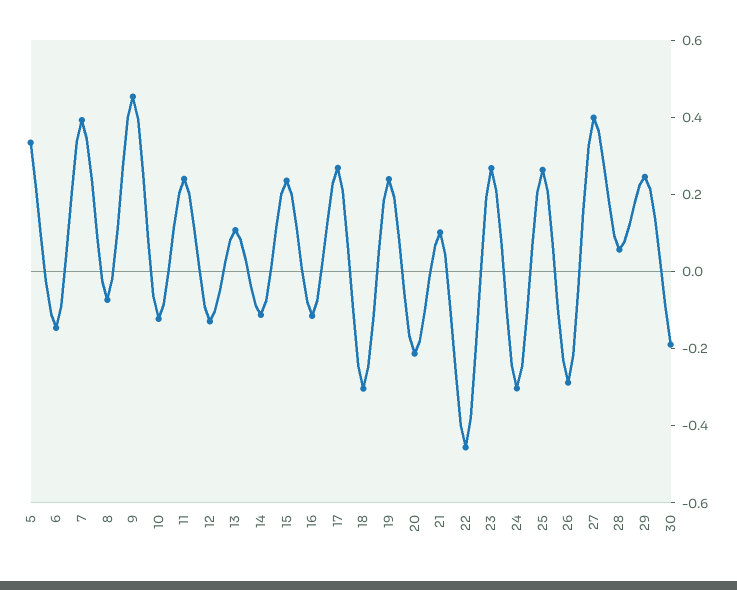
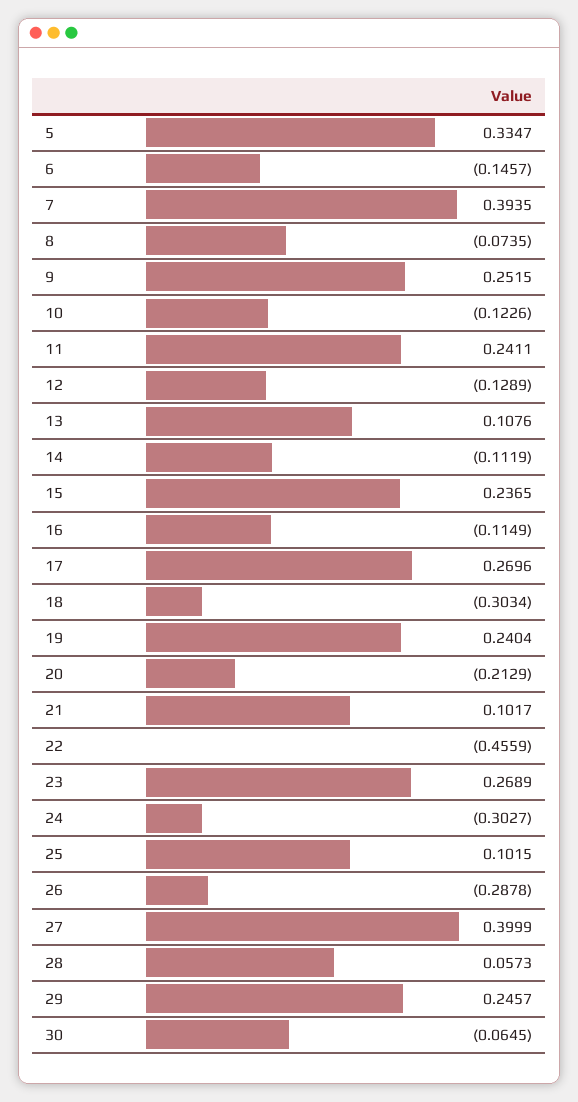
  {
    "5": 0.3347,
    "6": -0.1457,
    "7": 0.3935,
    "8": -0.0735,
-   "9": 0.45,
+   "9": 0.2515,
    "10": -0.1226,
    "11": 0.2411,
    "12": -0.1289,
    "13": 0.1076,
    "14": -0.1119,
    "15": 0.2365,
    "16": -0.1149,
    "17": 0.2696,
    "18": -0.3034,
    "19": 0.2404,
    "20": -0.2129,
    "21": 0.1017,
    "22": -0.4559,
    "23": 0.2689,
    "24": -0.3027,
-   "25": 0.25,
+   "25": 0.1015,
    "26": -0.2878,
    "27": 0.3999,
    "28": 0.0573,
    "29": 0.2457,
-   "30": -0.2
+   "30": -0.0645
  }

